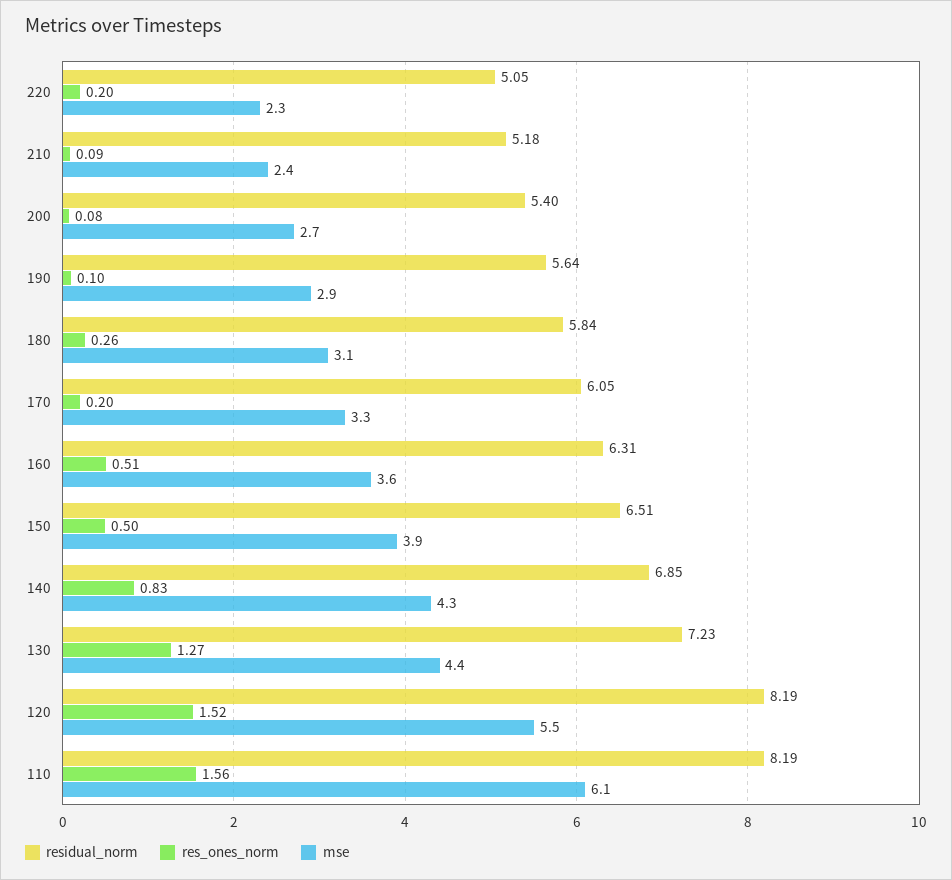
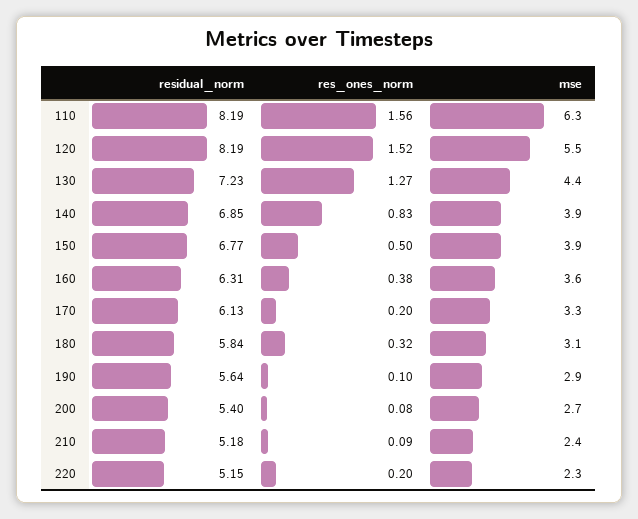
  {
    "residual_norm": {
-     "220": 5.05,
+     "220": 5.15,
      "210": 5.18,
      "200": 5.4,
      "190": 5.64,
      "180": 5.84,
-     "170": 6.05,
+     "170": 6.13,
      "160": 6.31,
-     "150": 6.51,
+     "150": 6.77,
      "140": 6.85,
      "130": 7.23,
      "120": 8.19,
      "110": 8.19
    },
    "res_ones_norm": {
      "220": 0.2,
      "210": 0.09,
      "200": 0.08,
      "190": 0.1,
-     "180": 0.26,
+     "180": 0.32,
      "170": 0.2,
-     "160": 0.51,
+     "160": 0.38,
      "150": 0.5,
      "140": 0.83,
      "130": 1.27,
      "120": 1.52,
      "110": 1.56
    },
    "mse": {
      "220": 2.3,
      "210": 2.4,
      "200": 2.7,
      "190": 2.9,
      "180": 3.1,
      "170": 3.3,
      "160": 3.6,
      "150": 3.9,
-     "140": 4.3,
+     "140": 3.9,
      "130": 4.4,
      "120": 5.5,
-     "110": 6.1
+     "110": 6.3
    }
  }

